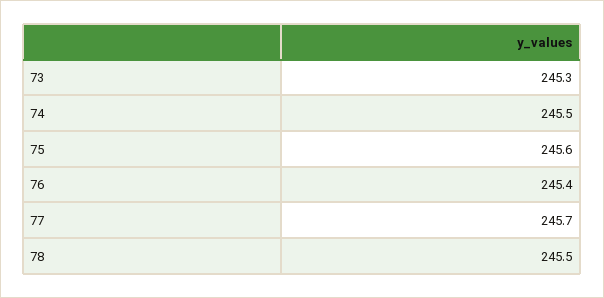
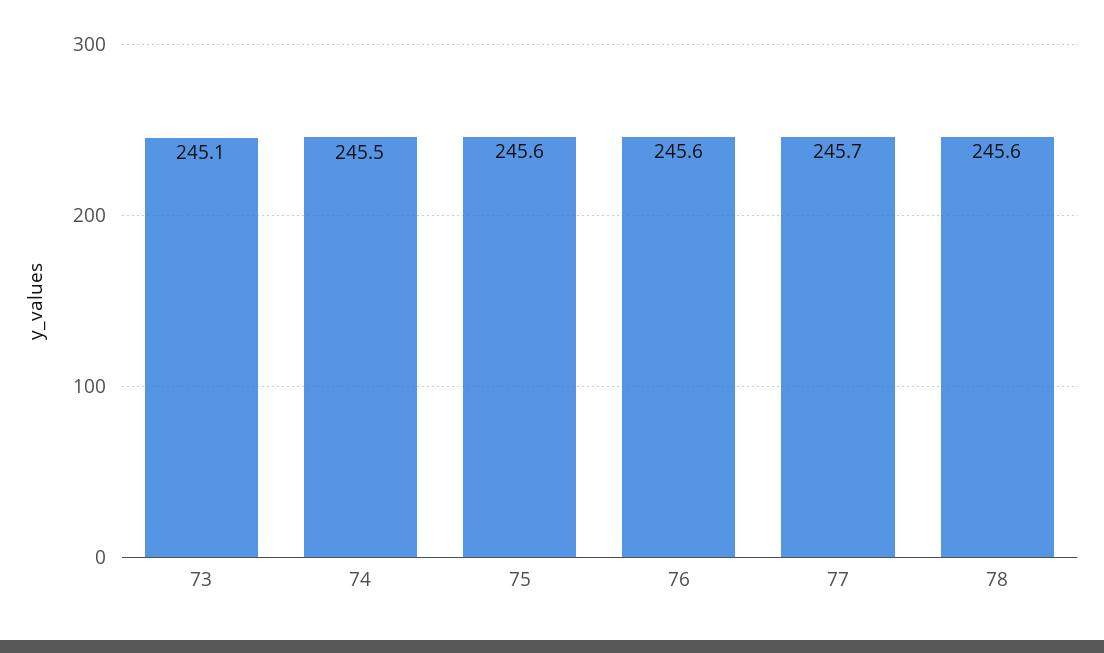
  {
-   "73": 245.3,
+   "73": 245.1,
    "74": 245.5,
    "75": 245.6,
-   "76": 245.4,
+   "76": 245.6,
    "77": 245.7,
-   "78": 245.5
+   "78": 245.6
  }

